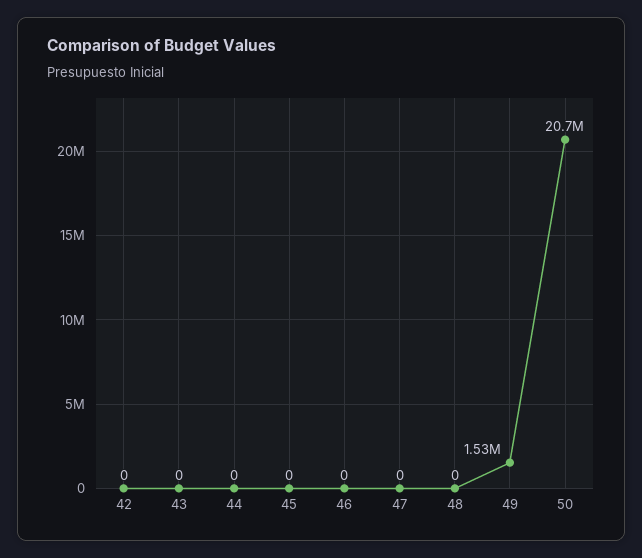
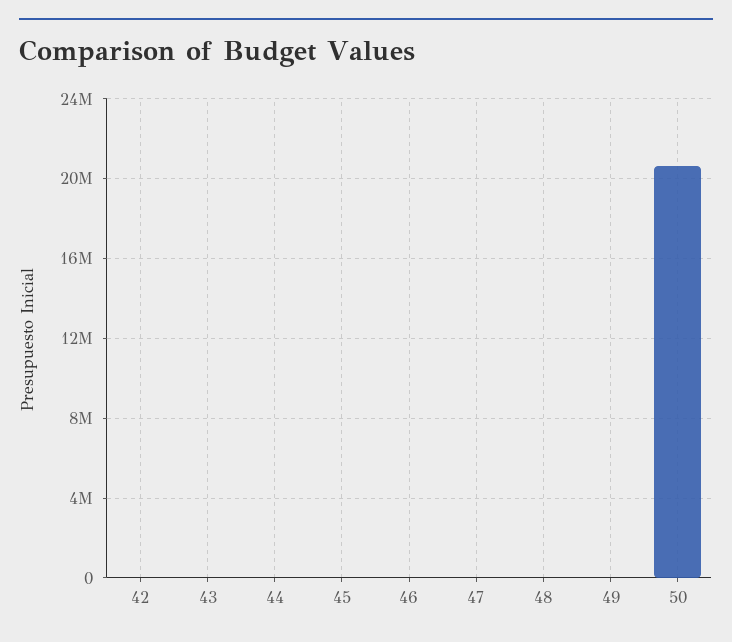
  {
    "42": 0,
    "43": 0,
    "44": 0,
    "45": 0,
    "46": 0,
    "47": 0,
    "48": 0,
-   "49": 1530000,
+   "49": 0,
    "50": 20700000
  }

